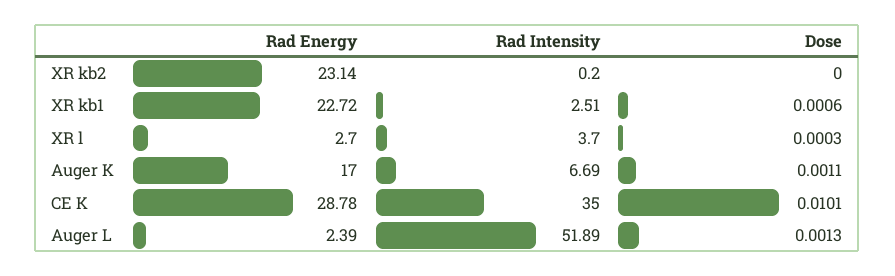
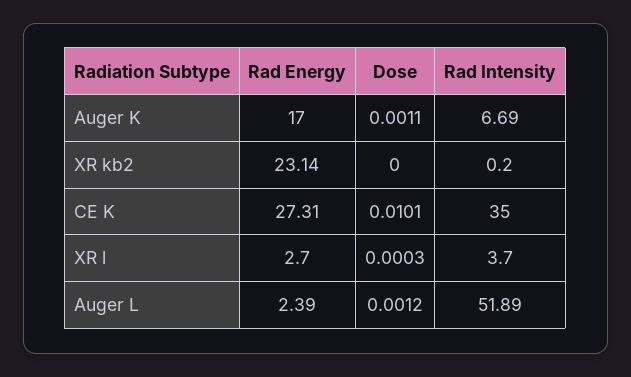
  {
    "Rad Energy": {
      "XR kb2": 23.14,
-     "XR kb1": 22.72,
      "XR l": 2.7,
      "Auger K": 17,
-     "CE K": 28.78,
+     "CE K": 27.31,
      "Auger L": 2.39
    },
    "Rad Intensity": {
      "XR kb2": 0.2,
-     "XR kb1": 2.51,
      "XR l": 3.7,
      "Auger K": 6.69,
      "CE K": 35,
      "Auger L": 51.89
    },
    "Dose": {
      "XR kb2": 0,
-     "XR kb1": 0.0006,
      "XR l": 0.0003,
      "Auger K": 0.0011,
      "CE K": 0.0101,
-     "Auger L": 0.0013
+     "Auger L": 0.0012
    }
  }

